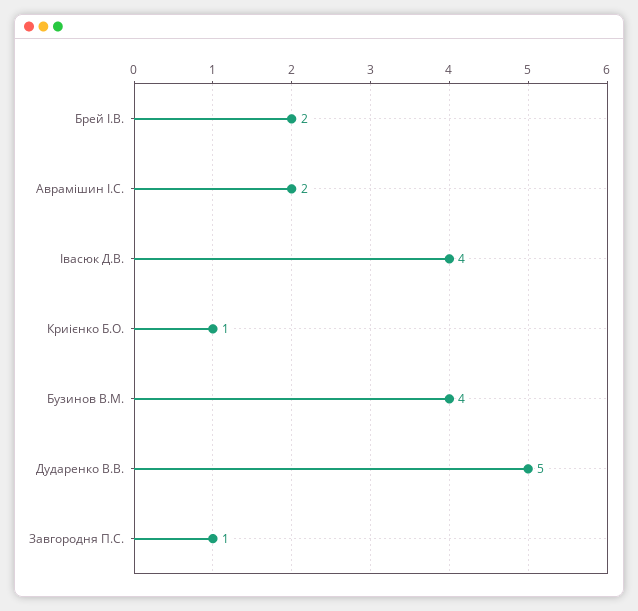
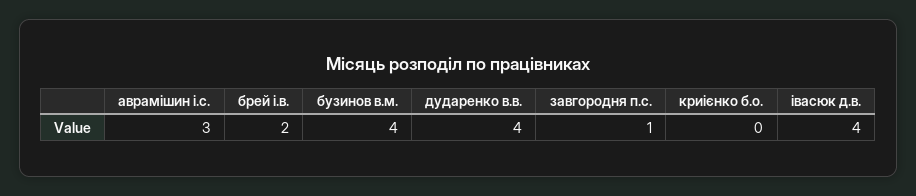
  {
    "Брей І.В.": 2,
-   "Аврамішин І.С.": 2,
+   "Аврамішин І.С.": 3,
    "Івасюк Д.В.": 4,
-   "Криієнко Б.О.": 1,
+   "Криієнко Б.О.": 0,
    "Бузинов В.М.": 4,
-   "Дударенко В.В.": 5,
+   "Дударенко В.В.": 4,
    "Завгородня П.С.": 1
  }

